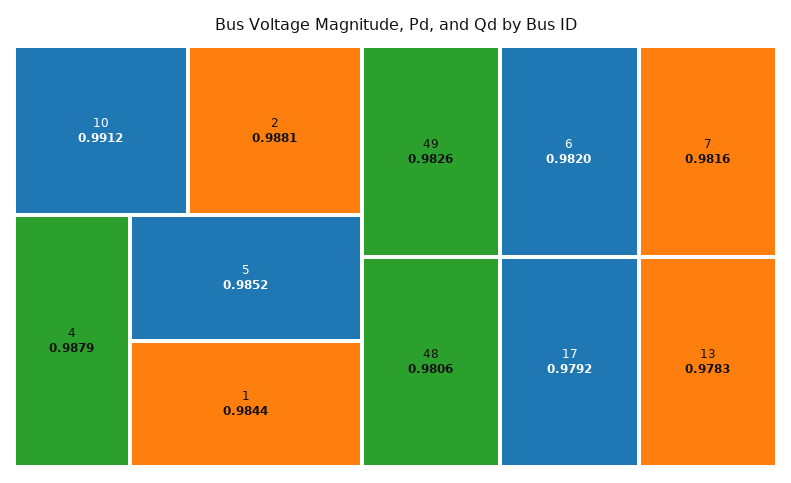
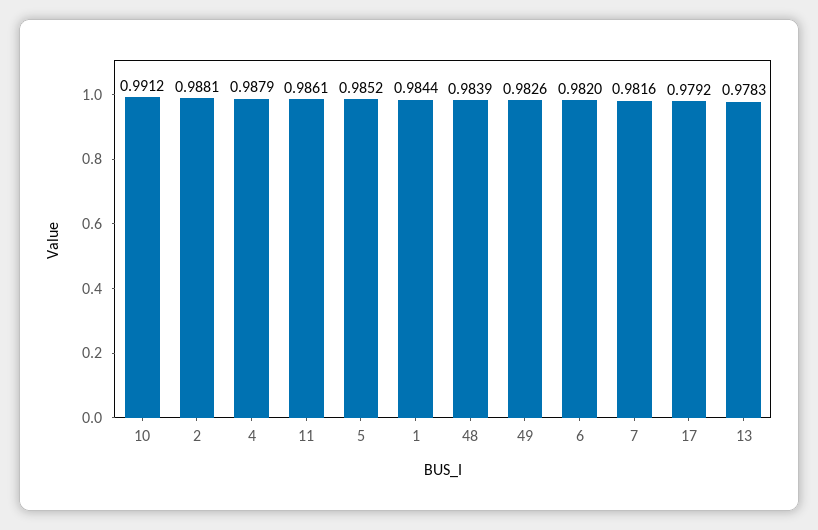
  {
    "10": 0.9912,
    "2": 0.9881,
    "4": 0.9879,
    "5": 0.9852,
    "1": 0.9844,
    "49": 0.9826,
    "6": 0.982,
    "7": 0.9816,
-   "48": 0.9806,
+   "48": 0.9839,
    "17": 0.9792,
-   "13": 0.9783
+   "13": 0.9783,
+   "11": 0.9861
  }

